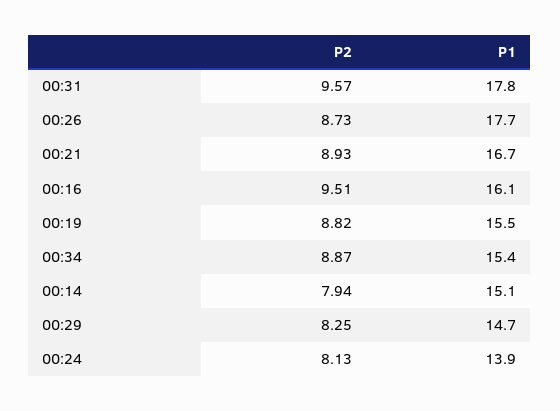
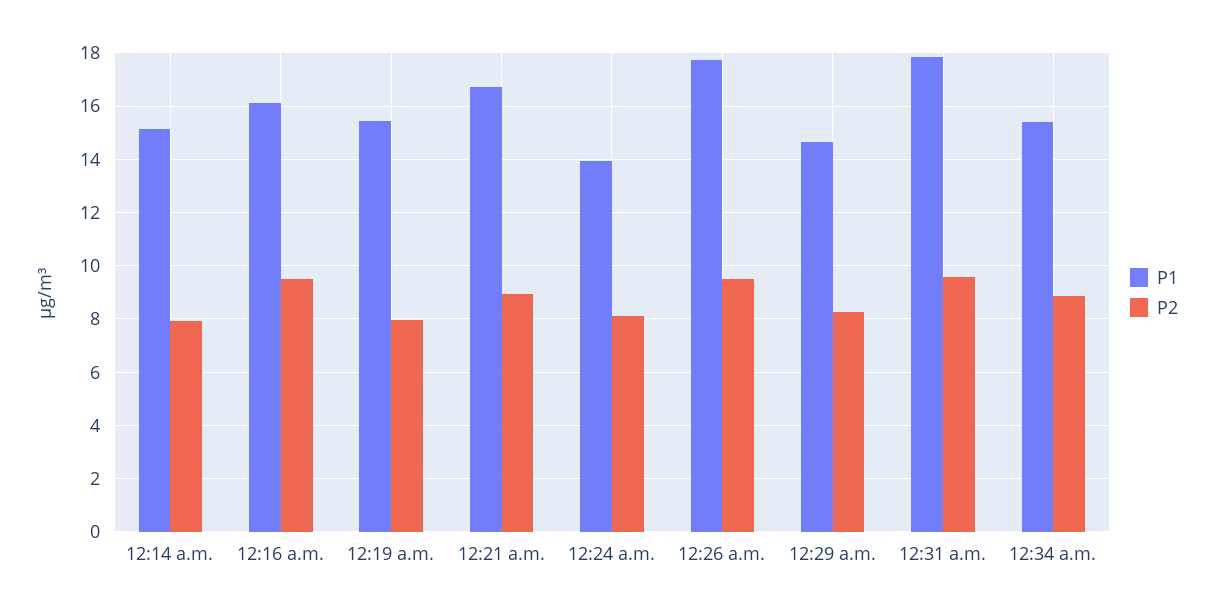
  {
    "P2": {
      "00:31": 9.57,
-     "00:26": 8.73,
+     "00:26": 9.5,
      "00:21": 8.93,
      "00:16": 9.51,
-     "00:19": 8.82,
+     "00:19": 8,
      "00:34": 8.87,
      "00:14": 7.94,
      "00:29": 8.25,
      "00:24": 8.13
    },
    "P1": {
      "00:31": 17.8,
      "00:26": 17.7,
      "00:21": 16.7,
      "00:16": 16.1,
      "00:19": 15.5,
      "00:34": 15.4,
      "00:14": 15.1,
      "00:29": 14.7,
      "00:24": 13.9
    }
  }

